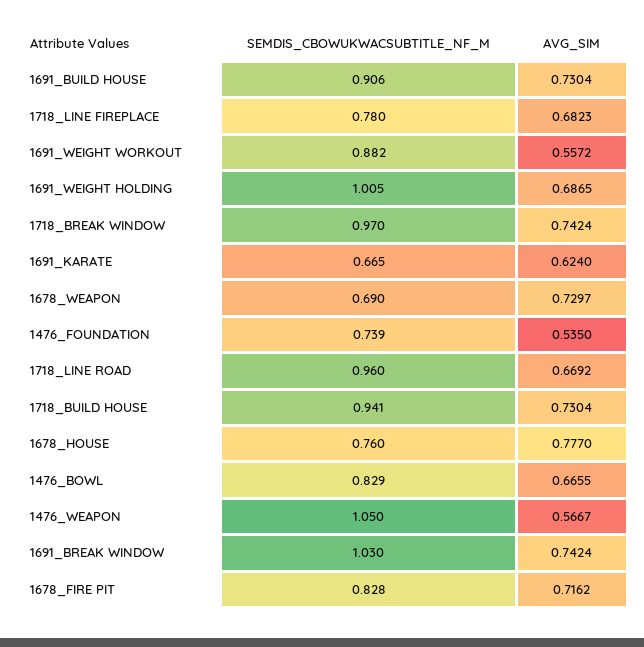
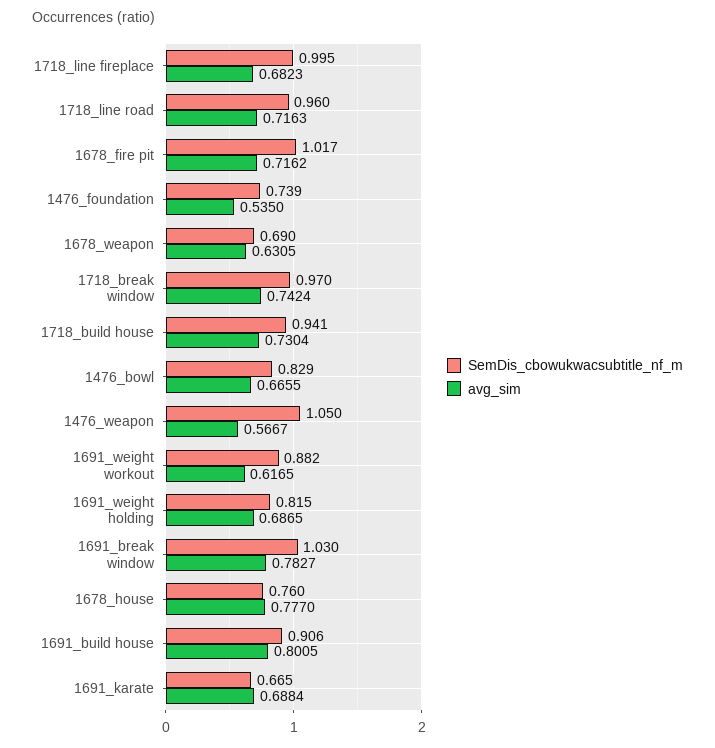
  {
    "SEMDIS_CBOWUKWACSUBTITLE_NF_M": {
      "1691_BUILD HOUSE": 0.906,
-     "1718_LINE FIREPLACE": 0.78,
+     "1718_LINE FIREPLACE": 0.995,
      "1691_WEIGHT WORKOUT": 0.882,
-     "1691_WEIGHT HOLDING": 1.005,
+     "1691_WEIGHT HOLDING": 0.815,
      "1718_BREAK WINDOW": 0.97,
      "1691_KARATE": 0.665,
      "1678_WEAPON": 0.69,
      "1476_FOUNDATION": 0.739,
      "1718_LINE ROAD": 0.96,
      "1718_BUILD HOUSE": 0.941,
      "1678_HOUSE": 0.76,
      "1476_BOWL": 0.829,
      "1476_WEAPON": 1.05,
      "1691_BREAK WINDOW": 1.03,
-     "1678_FIRE PIT": 0.828
+     "1678_FIRE PIT": 1.017
    },
    "AVG_SIM": {
-     "1691_BUILD HOUSE": 0.7304,
+     "1691_BUILD HOUSE": 0.8005,
      "1718_LINE FIREPLACE": 0.6823,
-     "1691_WEIGHT WORKOUT": 0.5572,
+     "1691_WEIGHT WORKOUT": 0.6165,
      "1691_WEIGHT HOLDING": 0.6865,
      "1718_BREAK WINDOW": 0.7424,
-     "1691_KARATE": 0.624,
+     "1691_KARATE": 0.6884,
-     "1678_WEAPON": 0.7297,
+     "1678_WEAPON": 0.6305,
      "1476_FOUNDATION": 0.535,
-     "1718_LINE ROAD": 0.6692,
+     "1718_LINE ROAD": 0.7163,
      "1718_BUILD HOUSE": 0.7304,
      "1678_HOUSE": 0.777,
      "1476_BOWL": 0.6655,
      "1476_WEAPON": 0.5667,
-     "1691_BREAK WINDOW": 0.7424,
+     "1691_BREAK WINDOW": 0.7827,
      "1678_FIRE PIT": 0.7162
    }
  }

